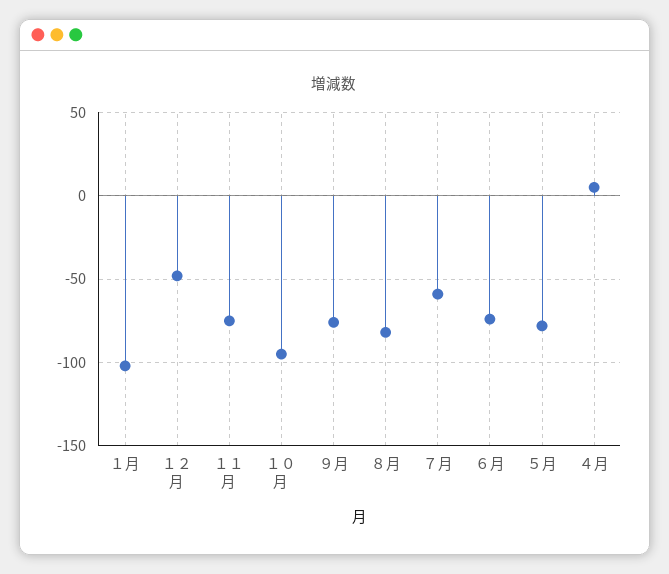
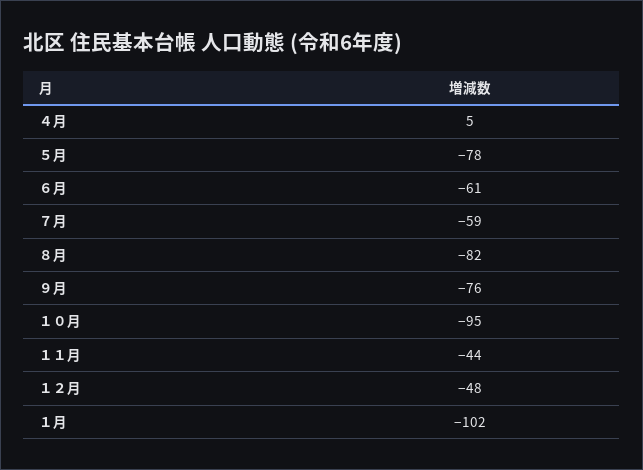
  {
    "１月": -102,
    "１２月": -48,
-   "１１月": -75,
+   "１１月": -44,
    "１０月": -95,
    "９月": -76,
    "８月": -82,
    "７月": -59,
-   "６月": -75,
+   "６月": -61,
    "５月": -78,
    "４月": 5
  }

